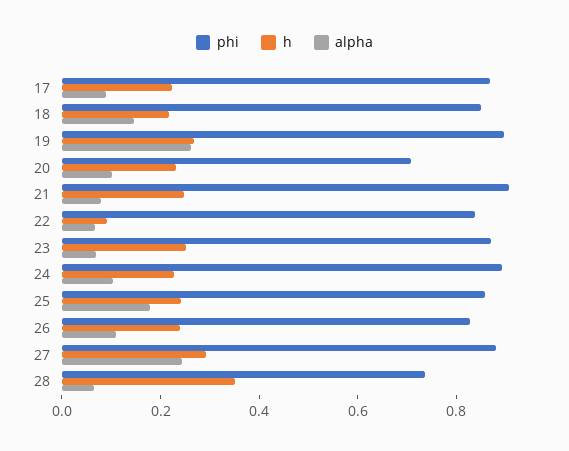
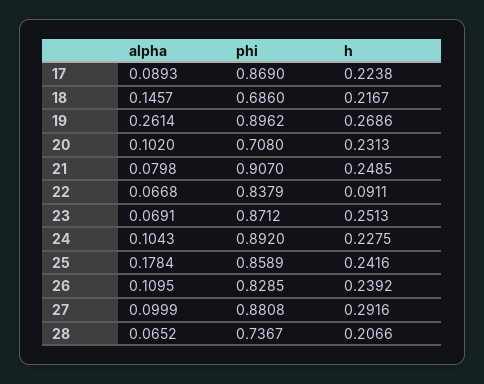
  {
    "phi": {
      "17": 0.869,
-     "18": 0.85,
+     "18": 0.686,
      "19": 0.8962,
      "20": 0.708,
      "21": 0.907,
      "22": 0.8379,
      "23": 0.8712,
      "24": 0.892,
      "25": 0.8589,
      "26": 0.8285,
      "27": 0.8808,
      "28": 0.7367
    },
    "h": {
      "17": 0.2238,
      "18": 0.2167,
      "19": 0.2686,
      "20": 0.2313,
      "21": 0.2485,
      "22": 0.0911,
      "23": 0.2513,
      "24": 0.2275,
      "25": 0.2416,
      "26": 0.2392,
      "27": 0.2916,
-     "28": 0.35
+     "28": 0.2066
    },
    "alpha": {
      "17": 0.0893,
      "18": 0.1457,
      "19": 0.2614,
      "20": 0.102,
      "21": 0.0798,
      "22": 0.0668,
      "23": 0.0691,
      "24": 0.1043,
      "25": 0.1784,
      "26": 0.1095,
-     "27": 0.25,
+     "27": 0.0999,
      "28": 0.0652
    }
  }

